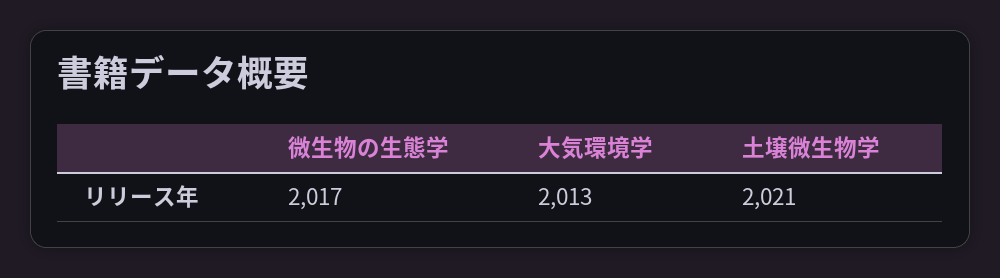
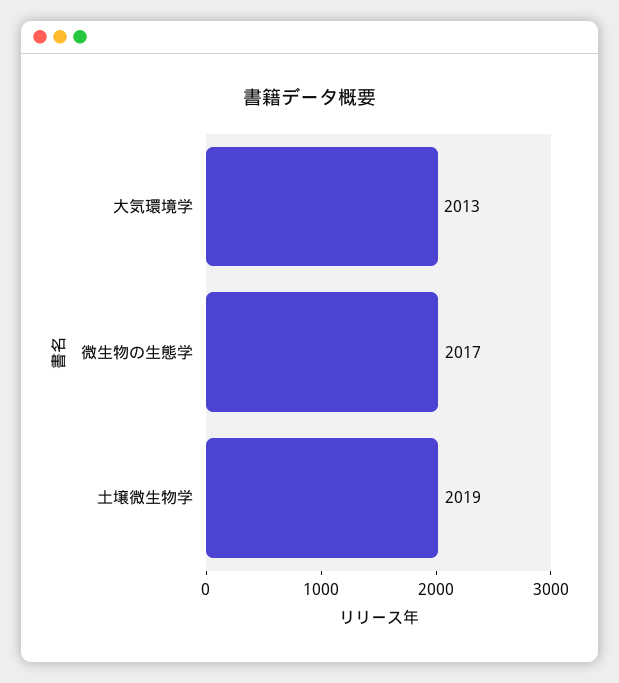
  {
    "微生物の生態学": 2017,
    "大気環境学": 2013,
-   "土壌微生物学": 2021
+   "土壌微生物学": 2019
  }

